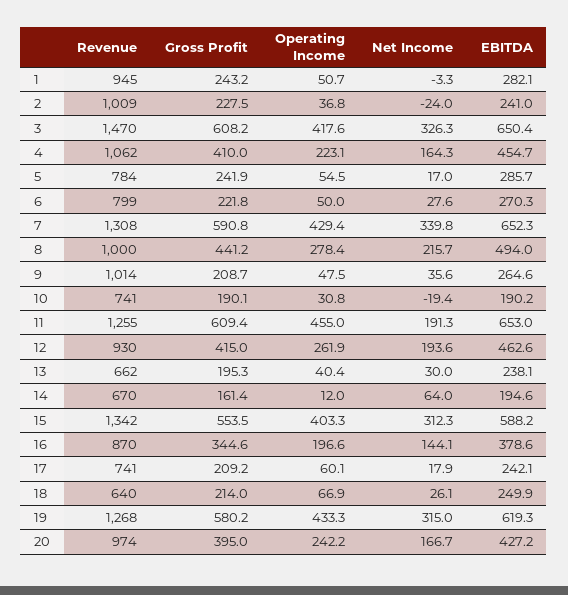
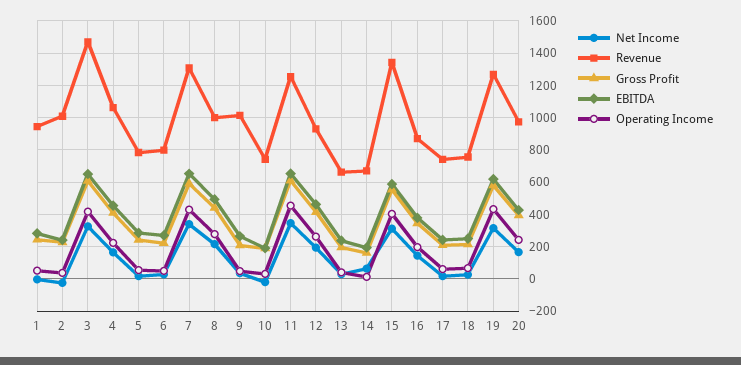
  {
    "Revenue": {
      "1": 945,
      "2": 1009,
      "3": 1470,
      "4": 1062,
      "5": 784,
      "6": 799,
      "7": 1308,
      "8": 1000,
      "9": 1014,
      "10": 741,
      "11": 1255,
      "12": 930,
      "13": 662,
      "14": 670,
      "15": 1342,
      "16": 870,
      "17": 741,
-     "18": 640,
+     "18": 750,
      "19": 1268,
      "20": 974
    },
    "Gross Profit": {
      "1": 243.2,
      "2": 227.5,
      "3": 608.2,
      "4": 410,
      "5": 241.9,
      "6": 221.8,
      "7": 590.8,
      "8": 441.2,
      "9": 208.7,
      "10": 190.1,
      "11": 609.4,
      "12": 415,
      "13": 195.3,
      "14": 161.4,
      "15": 553.5,
      "16": 344.6,
      "17": 209.2,
      "18": 214,
      "19": 580.2,
      "20": 395
    },
    "Operating Income": {
      "1": 50.7,
      "2": 36.8,
      "3": 417.6,
      "4": 223.1,
      "5": 54.5,
      "6": 50,
      "7": 429.4,
      "8": 278.4,
      "9": 47.5,
      "10": 30.8,
      "11": 455,
      "12": 261.9,
      "13": 40.4,
      "14": 12,
      "15": 403.3,
      "16": 196.6,
      "17": 60.1,
      "18": 66.9,
      "19": 433.3,
      "20": 242.2
    },
    "Net Income": {
      "1": -3.3,
      "2": -24,
      "3": 326.3,
      "4": 164.3,
      "5": 17,
      "6": 27.6,
      "7": 339.8,
      "8": 215.7,
      "9": 35.6,
      "10": -19.4,
-     "11": 191.3,
+     "11": 350,
      "12": 193.6,
      "13": 30,
      "14": 64,
      "15": 312.3,
      "16": 144.1,
      "17": 17.9,
      "18": 26.1,
      "19": 315,
      "20": 166.7
    },
    "EBITDA": {
      "1": 282.1,
      "2": 241,
      "3": 650.4,
      "4": 454.7,
      "5": 285.7,
      "6": 270.3,
      "7": 652.3,
      "8": 494,
      "9": 264.6,
      "10": 190.2,
      "11": 653,
      "12": 462.6,
      "13": 238.1,
      "14": 194.6,
      "15": 588.2,
      "16": 378.6,
      "17": 242.1,
      "18": 249.9,
      "19": 619.3,
      "20": 427.2
    }
  }

